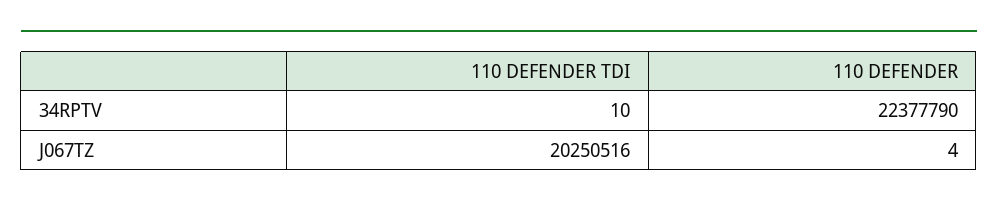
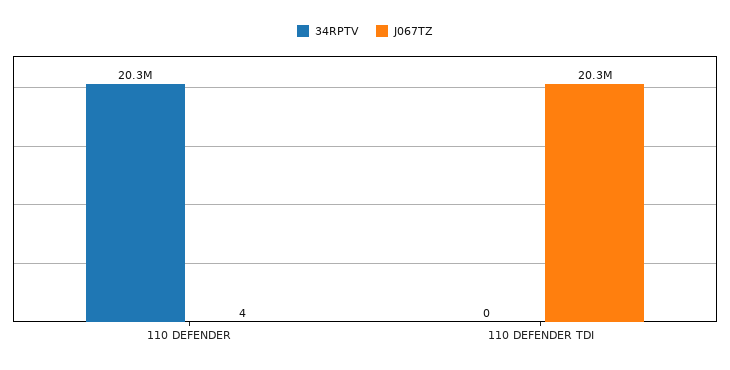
  {
    "34RPTV": {
-     "110 DEFENDER TDI": 10,
+     "110 DEFENDER TDI": 0,
-     "110 DEFENDER": 22377790
+     "110 DEFENDER": 20300000
    },
    "J067TZ": {
      "110 DEFENDER TDI": 20250516,
      "110 DEFENDER": 4
    }
  }

